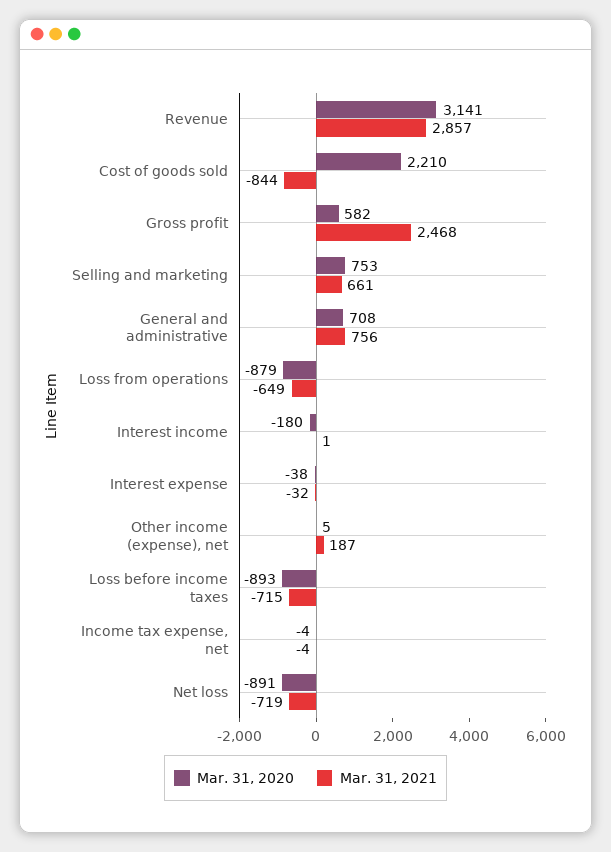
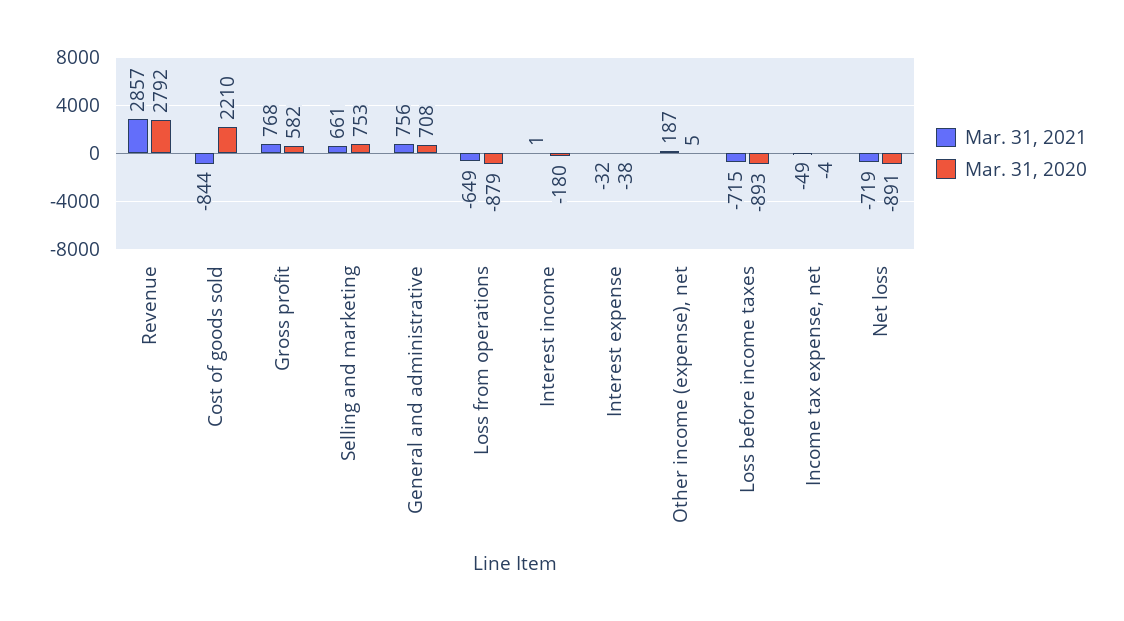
  {
    "Mar. 31, 2020": {
-     "Revenue": 3141,
+     "Revenue": 2792,
      "Cost of goods sold": 2210,
      "Gross profit": 582,
      "Selling and marketing": 753,
      "General and administrative": 708,
      "Loss from operations": -879,
      "Interest income": -180,
      "Interest expense": -38,
      "Other income (expense), net": 5,
      "Loss before income taxes": -893,
      "Income tax expense, net": -4,
      "Net loss": -891
    },
    "Mar. 31, 2021": {
      "Revenue": 2857,
      "Cost of goods sold": -844,
-     "Gross profit": 2468,
+     "Gross profit": 768,
      "Selling and marketing": 661,
      "General and administrative": 756,
      "Loss from operations": -649,
      "Interest income": 1,
      "Interest expense": -32,
      "Other income (expense), net": 187,
      "Loss before income taxes": -715,
-     "Income tax expense, net": -4,
+     "Income tax expense, net": -49,
      "Net loss": -719
    }
  }

